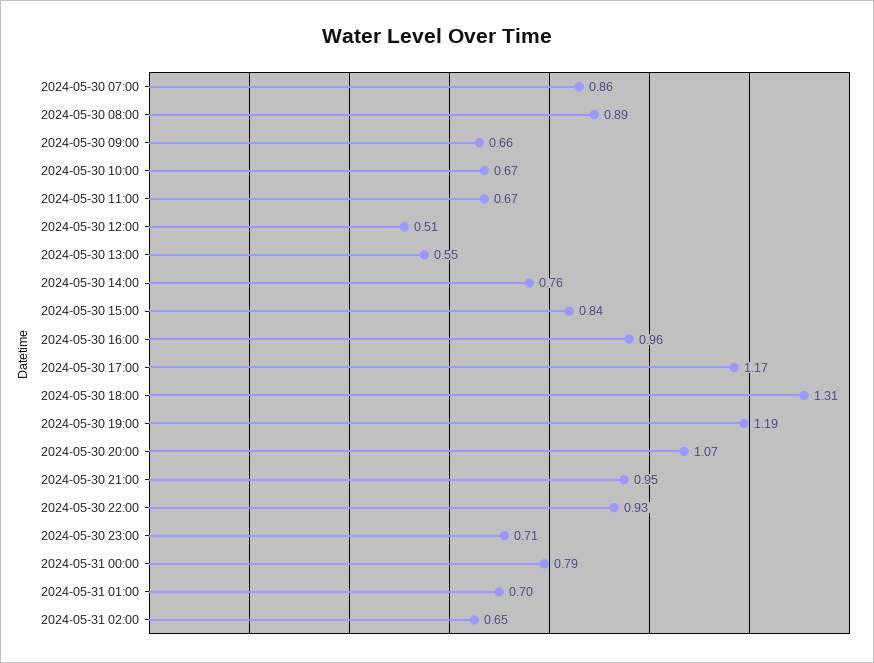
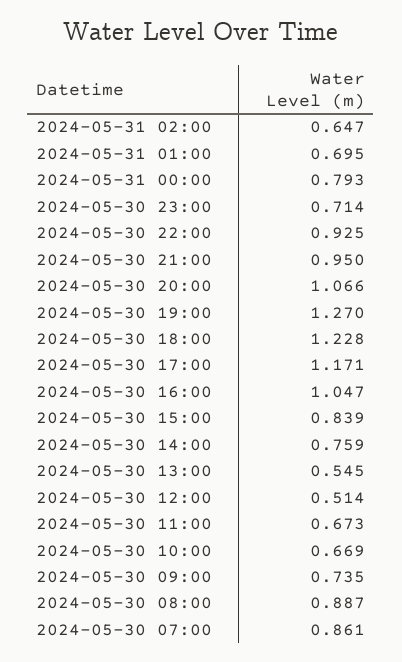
  {
    "2024-05-30 07:00": 0.861,
    "2024-05-30 08:00": 0.887,
-   "2024-05-30 09:00": 0.66,
+   "2024-05-30 09:00": 0.735,
    "2024-05-30 10:00": 0.669,
    "2024-05-30 11:00": 0.673,
    "2024-05-30 12:00": 0.514,
    "2024-05-30 13:00": 0.545,
    "2024-05-30 14:00": 0.759,
    "2024-05-30 15:00": 0.839,
-   "2024-05-30 16:00": 0.96,
+   "2024-05-30 16:00": 1.047,
    "2024-05-30 17:00": 1.171,
-   "2024-05-30 18:00": 1.31,
+   "2024-05-30 18:00": 1.228,
-   "2024-05-30 19:00": 1.19,
+   "2024-05-30 19:00": 1.27,
    "2024-05-30 20:00": 1.066,
    "2024-05-30 21:00": 0.95,
    "2024-05-30 22:00": 0.925,
    "2024-05-30 23:00": 0.714,
    "2024-05-31 00:00": 0.793,
    "2024-05-31 01:00": 0.695,
    "2024-05-31 02:00": 0.647
  }

